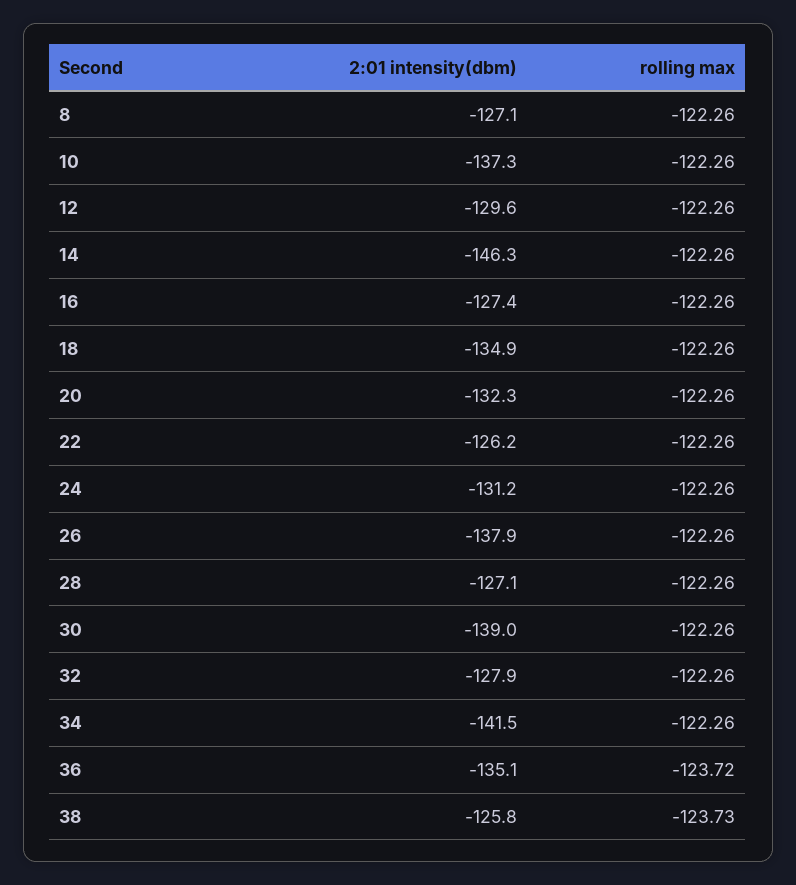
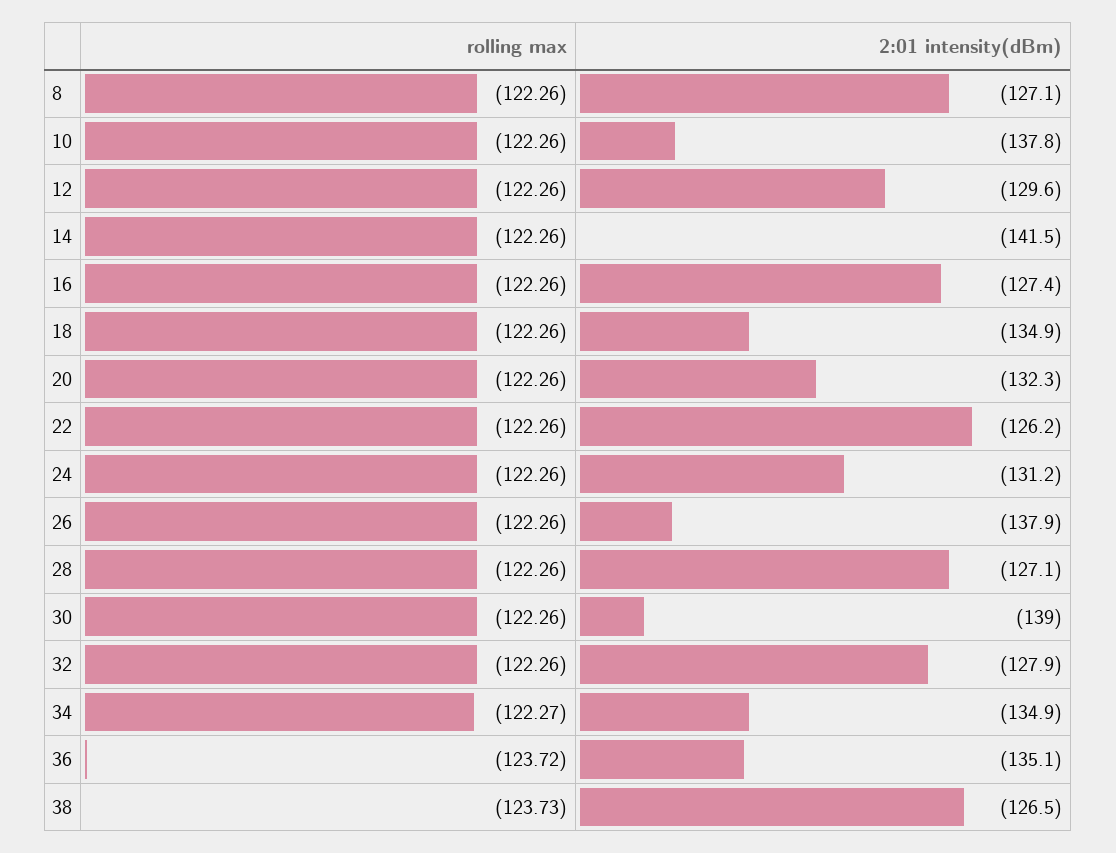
  {
    "2:01 intensity(dbm)": {
      "8": -127.1,
-     "10": -137.3,
+     "10": -137.8,
      "12": -129.6,
-     "14": -146.3,
+     "14": -141.5,
      "16": -127.4,
      "18": -134.9,
      "20": -132.3,
      "22": -126.2,
      "24": -131.2,
      "26": -137.9,
      "28": -127.1,
      "30": -139,
      "32": -127.9,
-     "34": -141.5,
+     "34": -134.9,
      "36": -135.1,
-     "38": -125.8
+     "38": -126.5
    },
    "rolling max": {
      "8": -122.26,
      "10": -122.26,
      "12": -122.26,
      "14": -122.26,
      "16": -122.26,
      "18": -122.26,
      "20": -122.26,
      "22": -122.26,
      "24": -122.26,
      "26": -122.26,
      "28": -122.26,
      "30": -122.26,
      "32": -122.26,
-     "34": -122.26,
+     "34": -122.27,
      "36": -123.72,
      "38": -123.73
    }
  }

